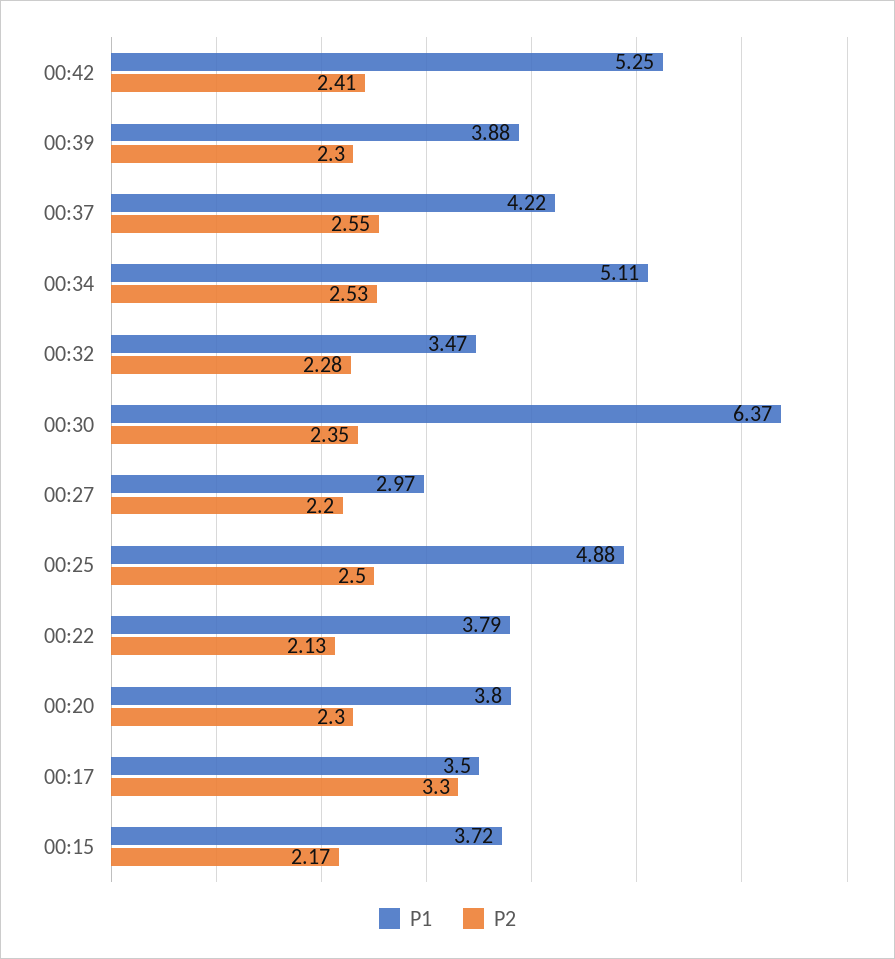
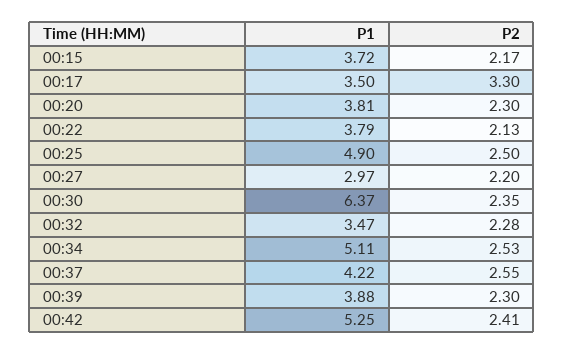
  {
    "P1": {
      "00:42": 5.25,
      "00:39": 3.88,
      "00:37": 4.22,
      "00:34": 5.11,
      "00:32": 3.47,
      "00:30": 6.37,
      "00:27": 2.97,
-     "00:25": 4.88,
+     "00:25": 4.9,
      "00:22": 3.79,
-     "00:20": 3.8,
+     "00:20": 3.81,
      "00:17": 3.5,
      "00:15": 3.72
    },
    "P2": {
      "00:42": 2.41,
      "00:39": 2.3,
      "00:37": 2.55,
      "00:34": 2.53,
      "00:32": 2.28,
      "00:30": 2.35,
      "00:27": 2.2,
      "00:25": 2.5,
      "00:22": 2.13,
      "00:20": 2.3,
      "00:17": 3.3,
      "00:15": 2.17
    }
  }

